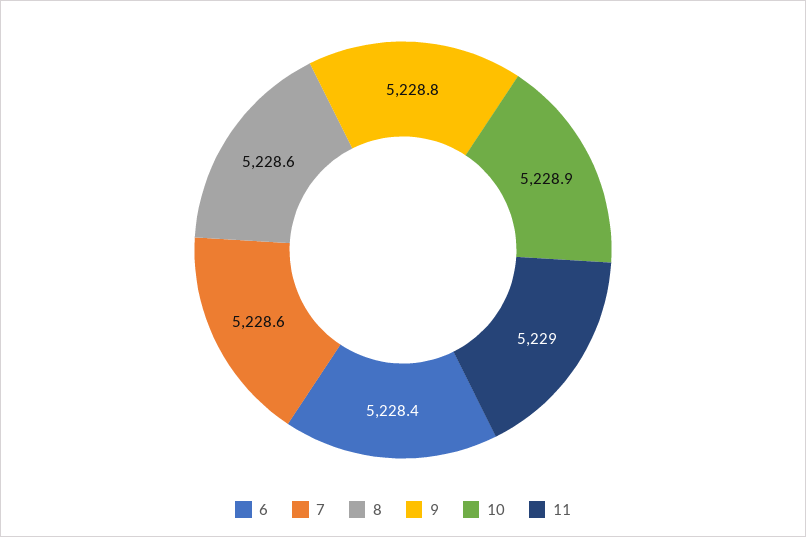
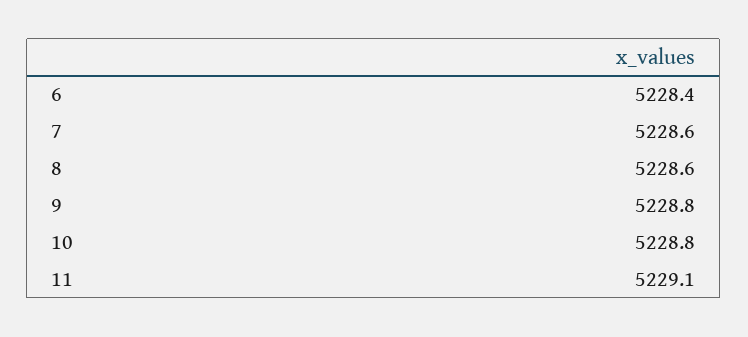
  {
    "6": 5228.4,
    "7": 5228.6,
    "8": 5228.6,
    "9": 5228.8,
-   "10": 5228.9,
+   "10": 5228.8,
-   "11": 5229
+   "11": 5229.1
  }

